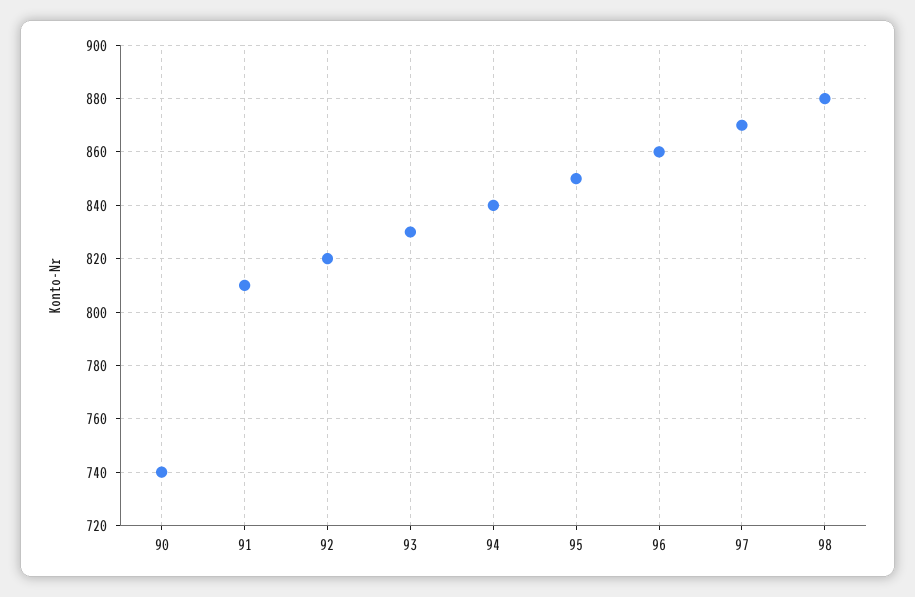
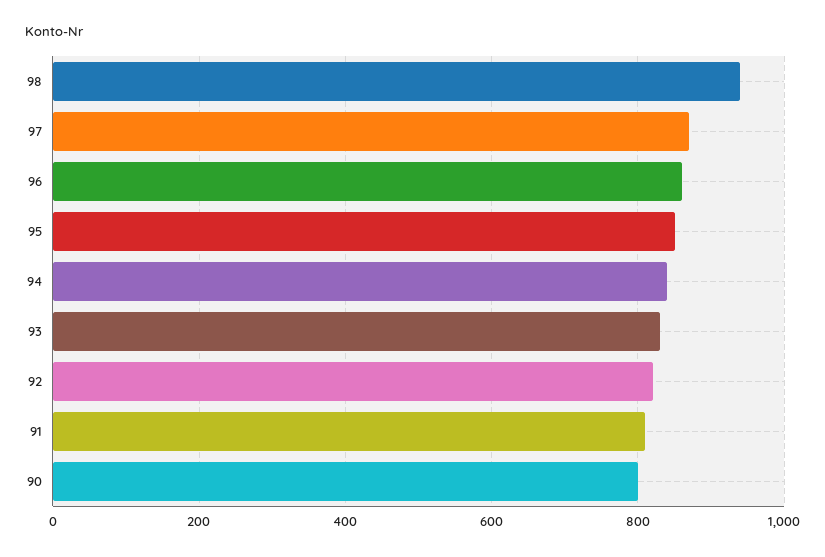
  {
-   "90": 740,
+   "90": 800,
    "91": 810,
    "92": 820,
    "93": 830,
    "94": 840,
    "95": 850,
    "96": 860,
    "97": 870,
-   "98": 880
+   "98": 940
  }

